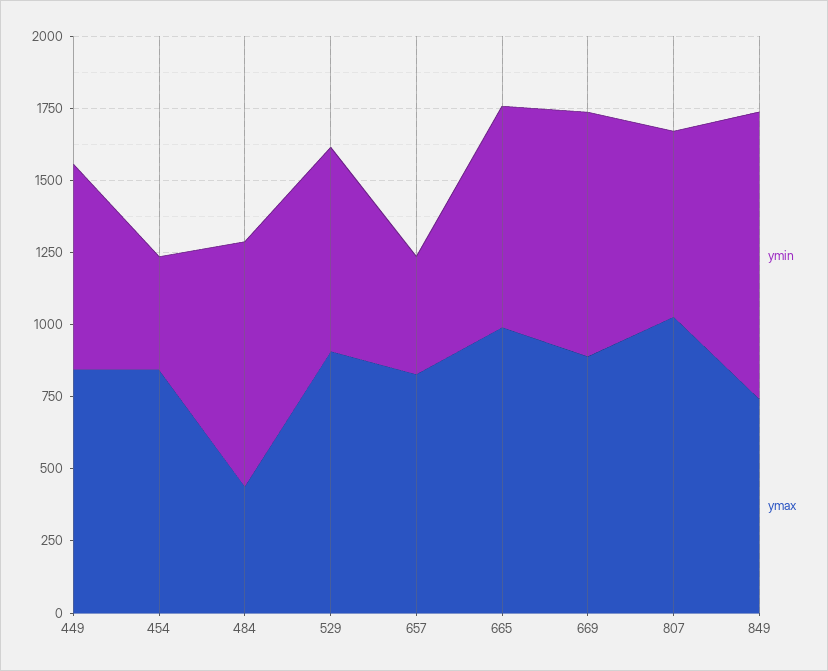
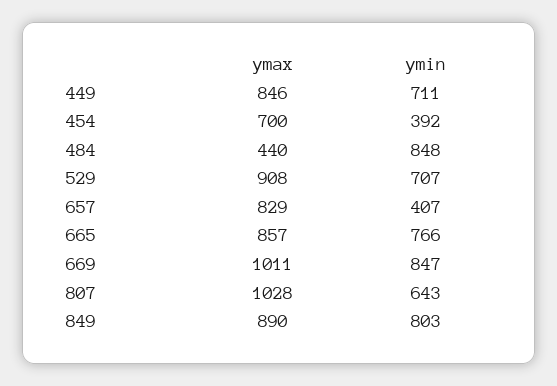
  {
    "ymin": {
      "449": 711,
      "454": 392,
      "484": 848,
      "529": 707,
      "657": 407,
      "665": 766,
      "669": 847,
      "807": 643,
-     "849": 1000
+     "849": 803
    },
    "ymax": {
      "449": 846,
-     "454": 850,
+     "454": 700,
      "484": 440,
      "529": 908,
      "657": 829,
-     "665": 1000,
+     "665": 857,
-     "669": 900,
+     "669": 1011,
      "807": 1028,
-     "849": 750
+     "849": 890
    }
  }

